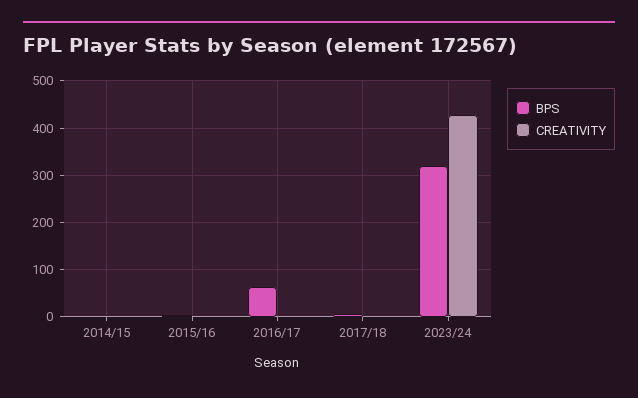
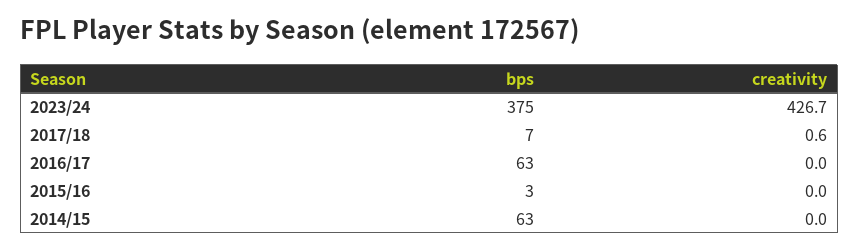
  {
    "BPS": {
-     "2014/15": 0,
+     "2014/15": 63,
      "2015/16": 3,
      "2016/17": 63,
      "2017/18": 7,
-     "2023/24": 320
+     "2023/24": 375
    },
    "CREATIVITY": {
      "2014/15": 0,
      "2015/16": 0,
      "2016/17": 0,
      "2017/18": 0.6,
      "2023/24": 426.7
    }
  }

